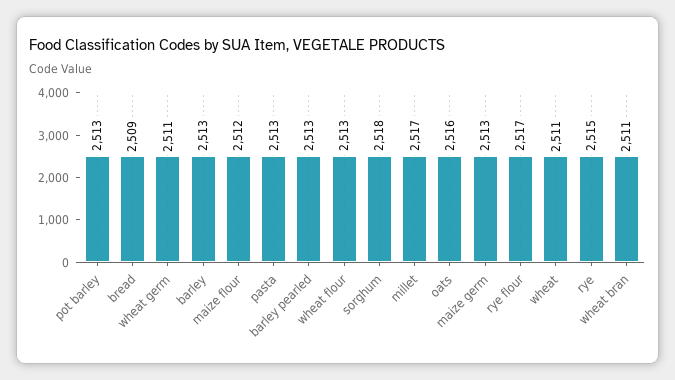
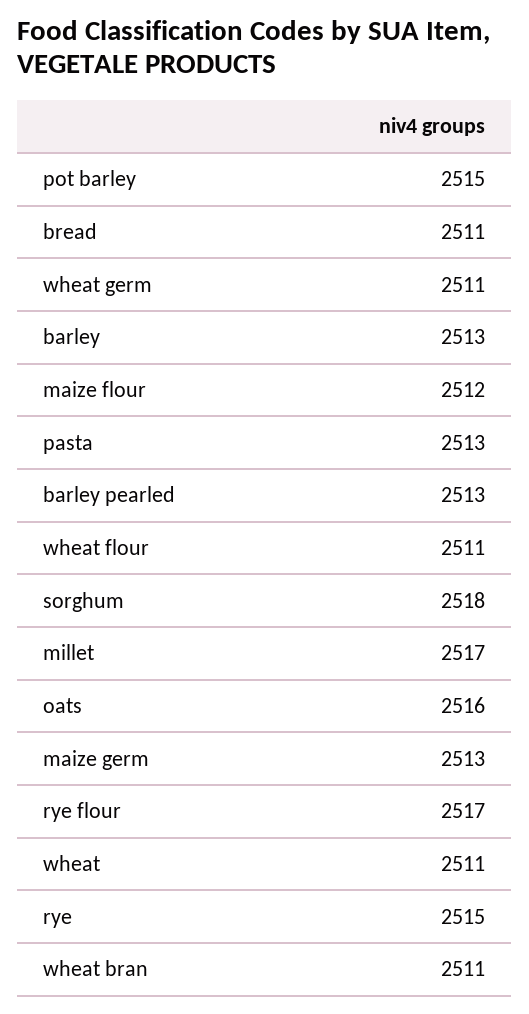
  {
-   "pot barley": 2513,
+   "pot barley": 2515,
-   "bread": 2509,
+   "bread": 2511,
    "wheat germ": 2511,
    "barley": 2513,
    "maize flour": 2512,
    "pasta": 2513,
    "barley pearled": 2513,
-   "wheat flour": 2513,
+   "wheat flour": 2511,
    "sorghum": 2518,
    "millet": 2517,
    "oats": 2516,
    "maize germ": 2513,
    "rye flour": 2517,
    "wheat": 2511,
    "rye": 2515,
    "wheat bran": 2511
  }

